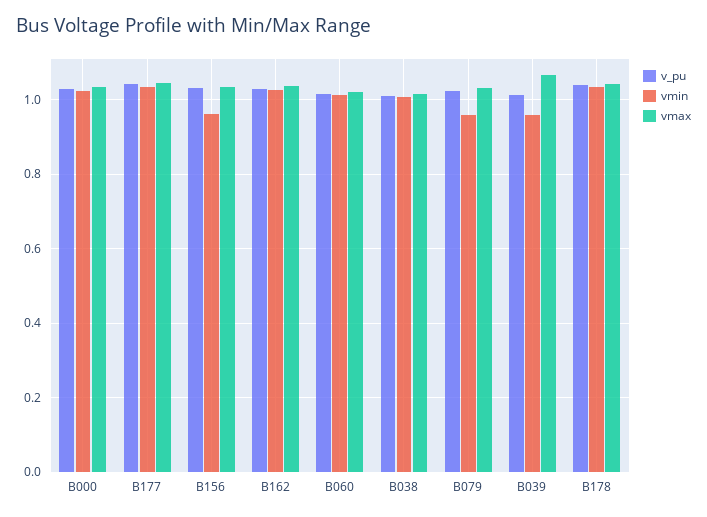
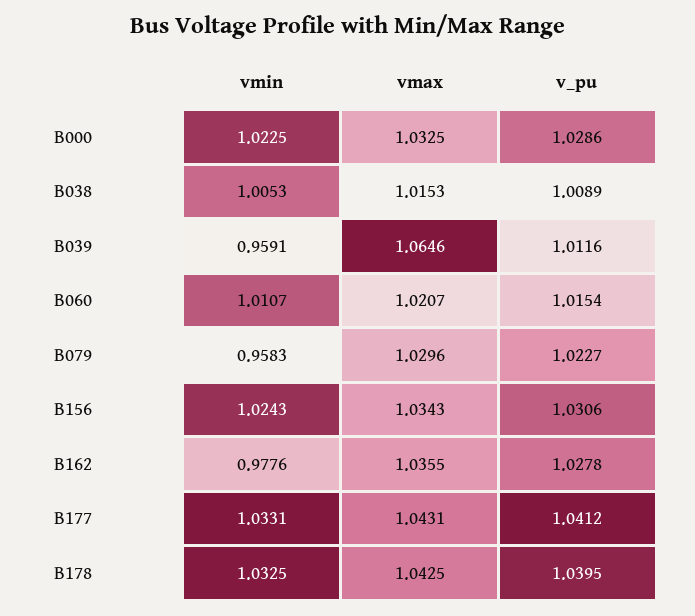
  {
    "v_pu": {
      "B000": 1.0286,
      "B177": 1.0412,
      "B156": 1.0306,
      "B162": 1.0278,
      "B060": 1.0154,
      "B038": 1.0089,
      "B079": 1.0227,
      "B039": 1.0116,
      "B178": 1.0395
    },
    "vmin": {
      "B000": 1.0225,
      "B177": 1.0331,
-     "B156": 0.96,
+     "B156": 1.0243,
-     "B162": 1.02,
+     "B162": 0.9776,
      "B060": 1.0107,
      "B038": 1.0053,
      "B079": 0.9583,
      "B039": 0.9591,
      "B178": 1.0325
    },
    "vmax": {
      "B000": 1.0325,
      "B177": 1.0431,
      "B156": 1.0343,
      "B162": 1.0355,
      "B060": 1.0207,
      "B038": 1.0153,
      "B079": 1.0296,
      "B039": 1.0646,
      "B178": 1.0425
    }
  }

